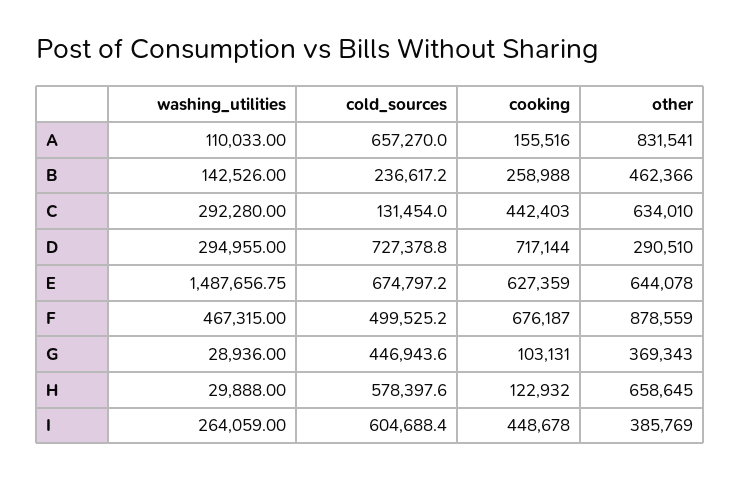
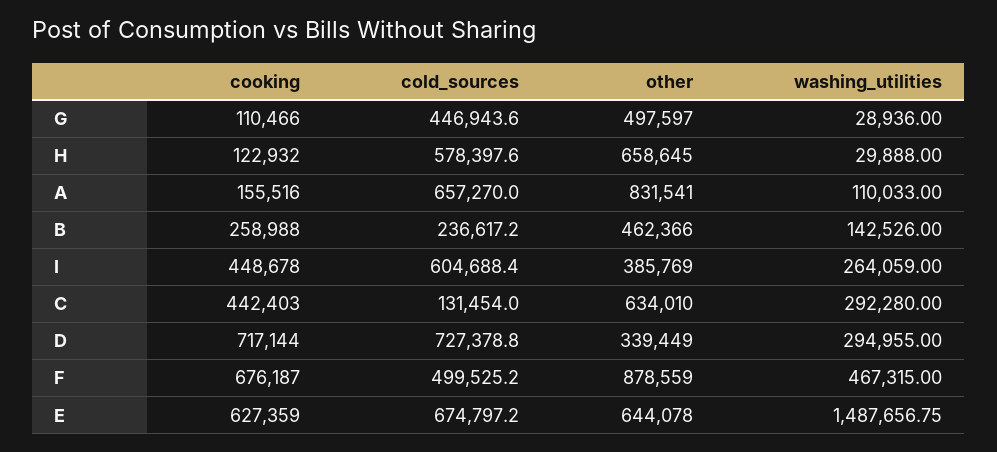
  {
    "washing_utilities": {
      "A": 110033,
      "B": 142526,
      "C": 292280,
      "D": 294955,
      "E": 1487656.75,
      "F": 467315,
      "G": 28936,
      "H": 29888,
      "I": 264059
    },
    "cold_sources": {
      "A": 657270,
      "B": 236617.2,
      "C": 131454,
      "D": 727378.8,
      "E": 674797.2,
      "F": 499525.2,
      "G": 446943.6,
      "H": 578397.6,
      "I": 604688.4
    },
    "cooking": {
      "A": 155516,
      "B": 258988,
      "C": 442403,
      "D": 717144,
      "E": 627359,
      "F": 676187,
-     "G": 103131,
+     "G": 110466,
      "H": 122932,
      "I": 448678
    },
    "other": {
      "A": 831541,
      "B": 462366,
      "C": 634010,
-     "D": 290510,
+     "D": 339449,
      "E": 644078,
      "F": 878559,
-     "G": 369343,
+     "G": 497597,
      "H": 658645,
      "I": 385769
    }
  }

